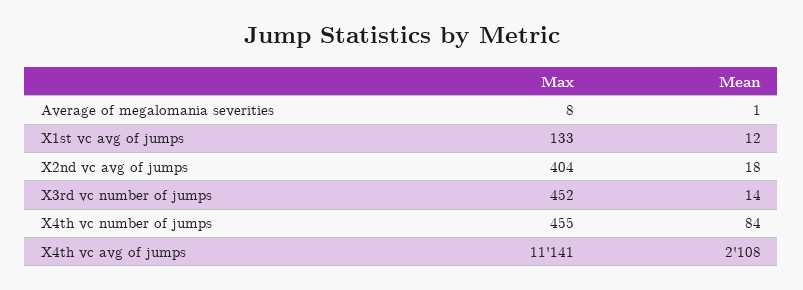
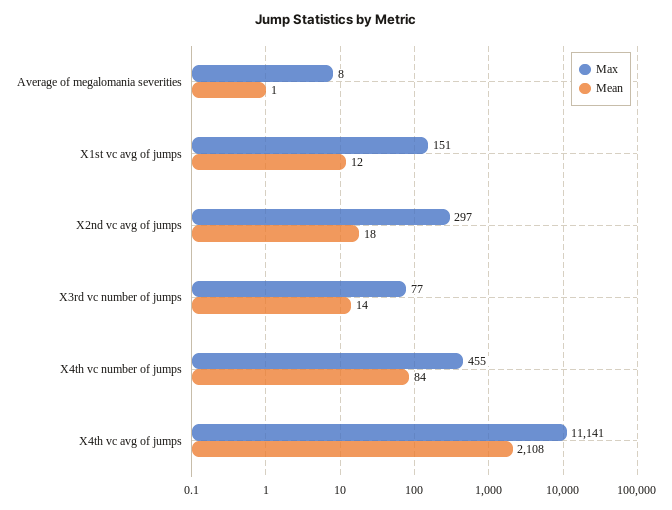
  {
    "Max": {
      "Average of megalomania severities": 8,
-     "X1st vc avg of jumps": 133,
+     "X1st vc avg of jumps": 151,
-     "X2nd vc avg of jumps": 404,
+     "X2nd vc avg of jumps": 297,
-     "X3rd vc number of jumps": 452,
+     "X3rd vc number of jumps": 77,
      "X4th vc number of jumps": 455,
      "X4th vc avg of jumps": 11141
    },
    "Mean": {
      "Average of megalomania severities": 1,
      "X1st vc avg of jumps": 12,
      "X2nd vc avg of jumps": 18,
      "X3rd vc number of jumps": 14,
      "X4th vc number of jumps": 84,
      "X4th vc avg of jumps": 2108
    }
  }

